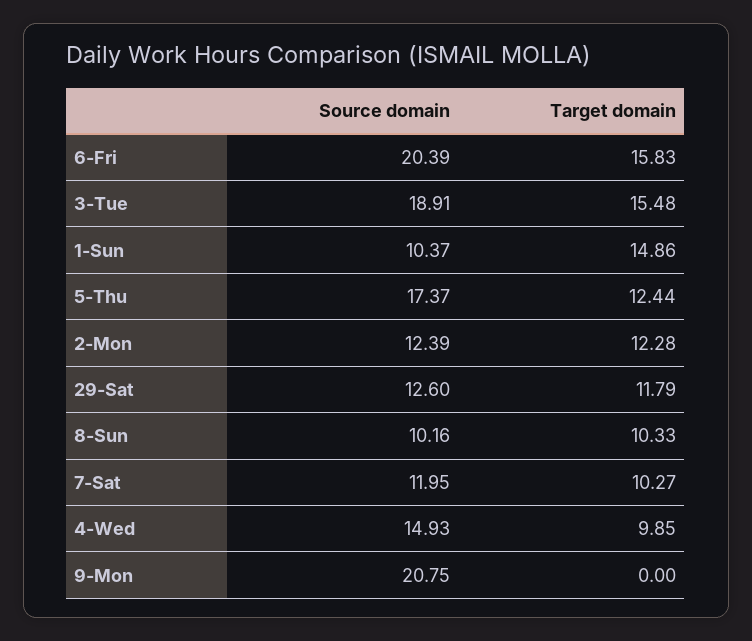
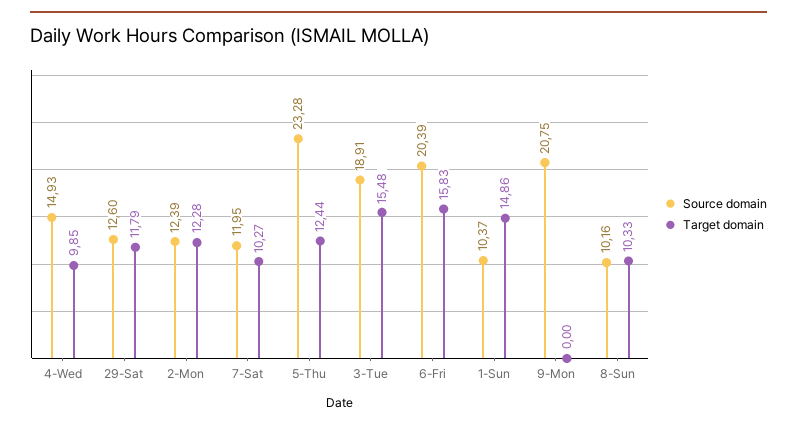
  {
    "Source domain": {
      "6-Fri": 20.39,
      "3-Tue": 18.91,
      "1-Sun": 10.37,
-     "5-Thu": 17.37,
+     "5-Thu": 23.28,
      "2-Mon": 12.39,
      "29-Sat": 12.6,
      "8-Sun": 10.16,
      "7-Sat": 11.95,
      "4-Wed": 14.93,
      "9-Mon": 20.75
    },
    "Target domain": {
      "6-Fri": 15.83,
      "3-Tue": 15.48,
      "1-Sun": 14.86,
      "5-Thu": 12.44,
      "2-Mon": 12.28,
      "29-Sat": 11.79,
      "8-Sun": 10.33,
      "7-Sat": 10.27,
      "4-Wed": 9.85,
      "9-Mon": 0
    }
  }

